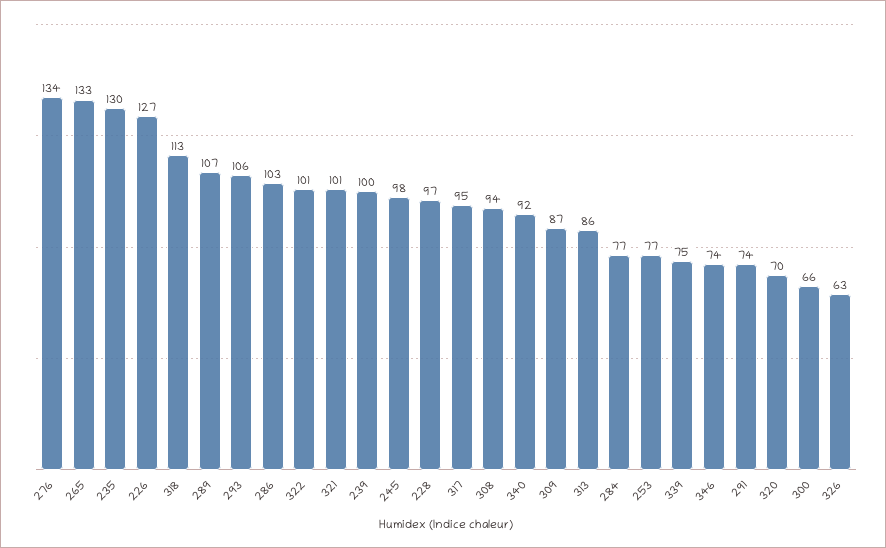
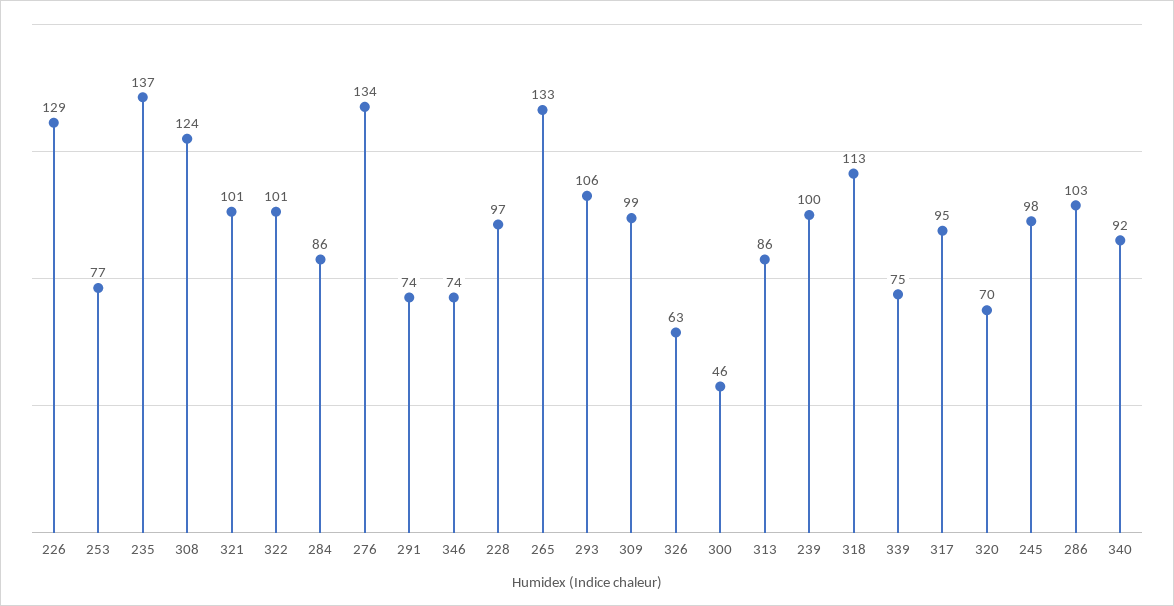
  {
    "276": 134,
    "265": 133,
-   "235": 130,
+   "235": 137,
-   "226": 127,
+   "226": 129,
    "318": 113,
-   "289": 107,
    "293": 106,
    "286": 103,
    "322": 101,
    "321": 101,
    "239": 100,
    "245": 98,
    "228": 97,
    "317": 95,
-   "308": 94,
+   "308": 124,
    "340": 92,
-   "309": 87,
+   "309": 99,
    "313": 86,
-   "284": 77,
+   "284": 86,
    "253": 77,
    "339": 75,
    "346": 74,
    "291": 74,
    "320": 70,
-   "300": 66,
+   "300": 46,
    "326": 63
  }

